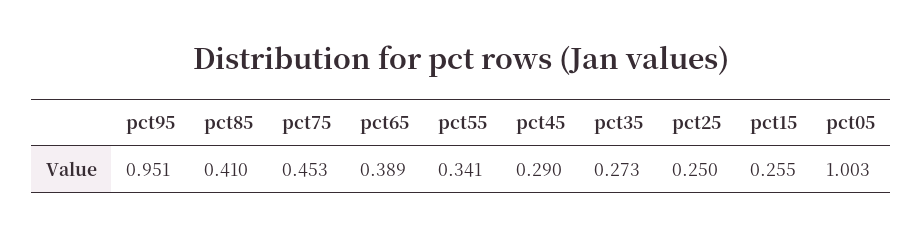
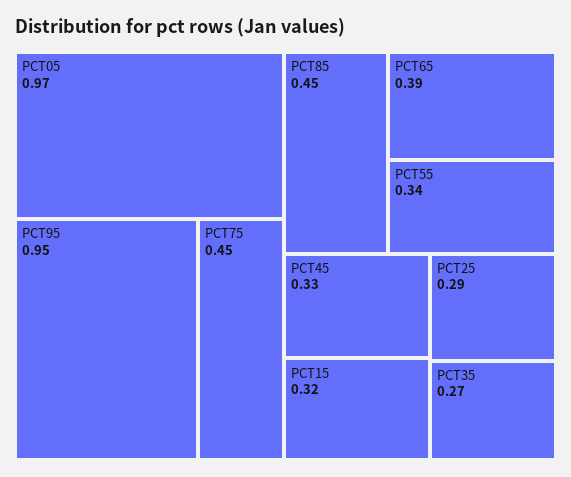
  {
    "pct95": 0.951,
-   "pct85": 0.41,
+   "pct85": 0.45,
    "pct75": 0.453,
    "pct65": 0.389,
    "pct55": 0.341,
-   "pct45": 0.29,
+   "pct45": 0.33,
    "pct35": 0.273,
-   "pct25": 0.25,
+   "pct25": 0.29,
-   "pct15": 0.255,
+   "pct15": 0.32,
-   "pct05": 1.003
+   "pct05": 0.97
  }

